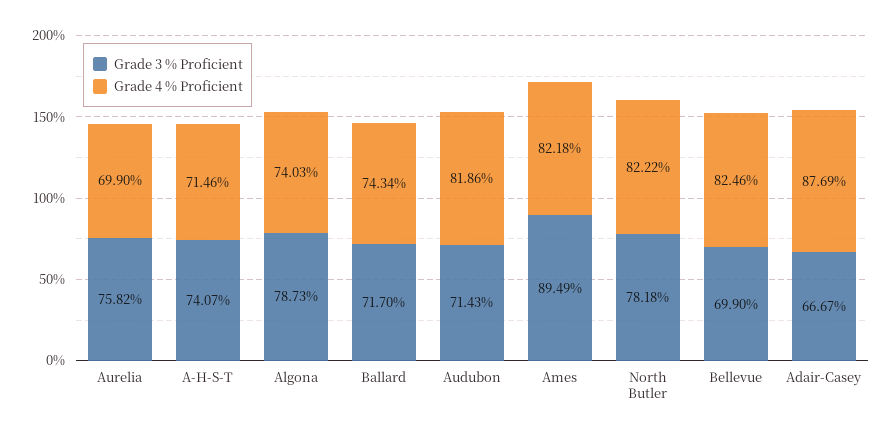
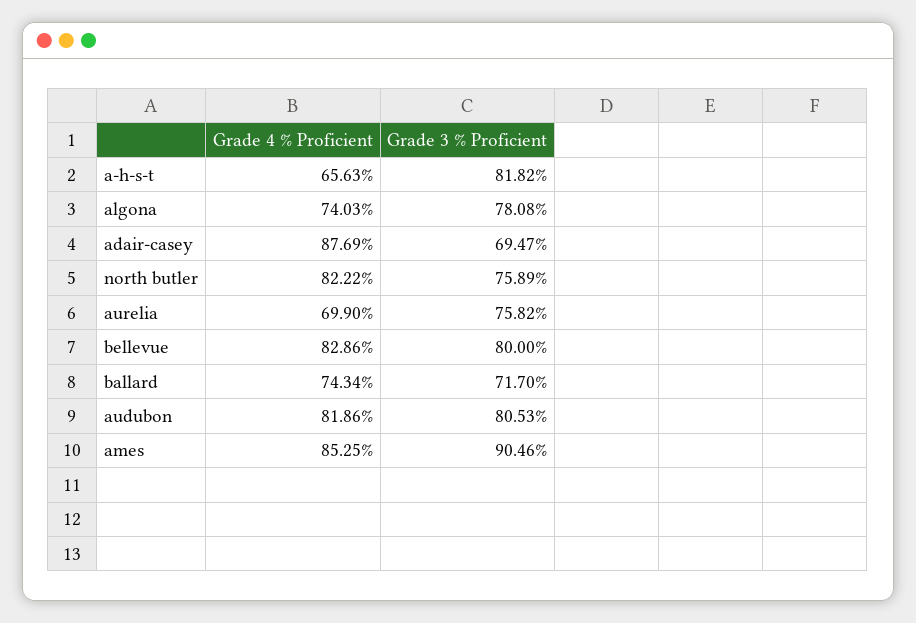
  {
    "Grade 3 % Proficient": {
      "Aurelia": 75.82,
-     "A-H-S-T": 74.07,
+     "A-H-S-T": 81.82,
-     "Algona": 78.73,
+     "Algona": 78.08,
      "Ballard": 71.7,
-     "Audubon": 71.43,
+     "Audubon": 80.53,
-     "Ames": 89.49,
+     "Ames": 90.46,
-     "North Butler": 78.18,
+     "North Butler": 75.89,
-     "Bellevue": 69.9,
+     "Bellevue": 80,
-     "Adair-Casey": 66.67
+     "Adair-Casey": 69.47
    },
    "Grade 4 % Proficient": {
      "Aurelia": 69.9,
-     "A-H-S-T": 71.46,
+     "A-H-S-T": 65.63,
      "Algona": 74.03,
      "Ballard": 74.34,
      "Audubon": 81.86,
-     "Ames": 82.18,
+     "Ames": 85.25,
      "North Butler": 82.22,
-     "Bellevue": 82.46,
+     "Bellevue": 82.86,
      "Adair-Casey": 87.69
    }
  }

